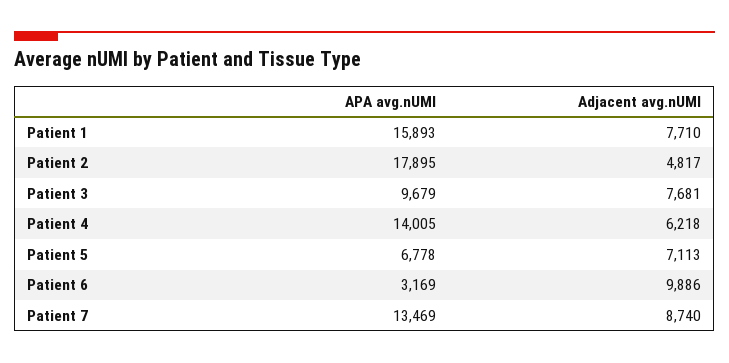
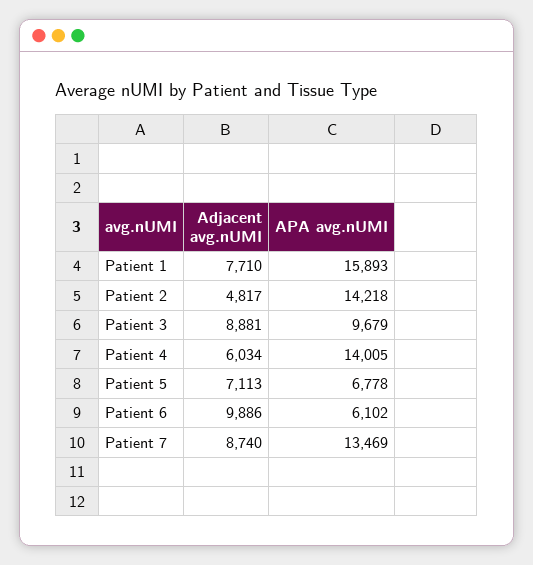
  {
    "APA avg.nUMI": {
      "Patient 1": 15893,
-     "Patient 2": 17895,
+     "Patient 2": 14218,
      "Patient 3": 9679,
      "Patient 4": 14005,
      "Patient 5": 6778,
-     "Patient 6": 3169,
+     "Patient 6": 6102,
      "Patient 7": 13469
    },
    "Adjacent avg.nUMI": {
      "Patient 1": 7710,
      "Patient 2": 4817,
-     "Patient 3": 7681,
+     "Patient 3": 8881,
-     "Patient 4": 6218,
+     "Patient 4": 6034,
      "Patient 5": 7113,
      "Patient 6": 9886,
      "Patient 7": 8740
    }
  }

